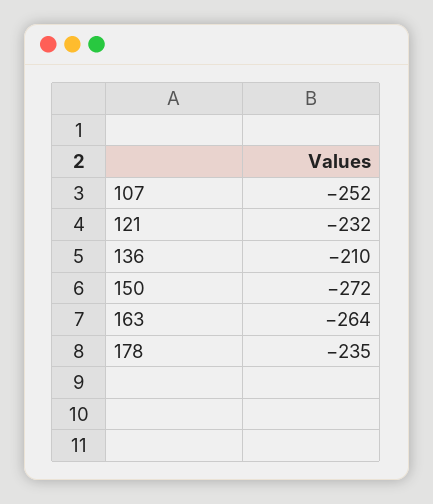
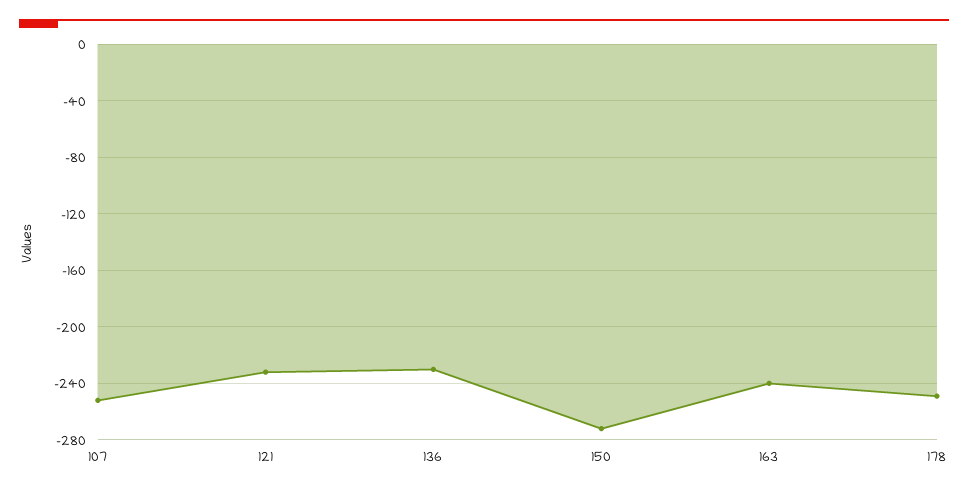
  {
    "107": -252,
    "121": -232,
-   "136": -210,
+   "136": -230,
    "150": -272,
-   "163": -264,
+   "163": -240,
-   "178": -235
+   "178": -250
  }

